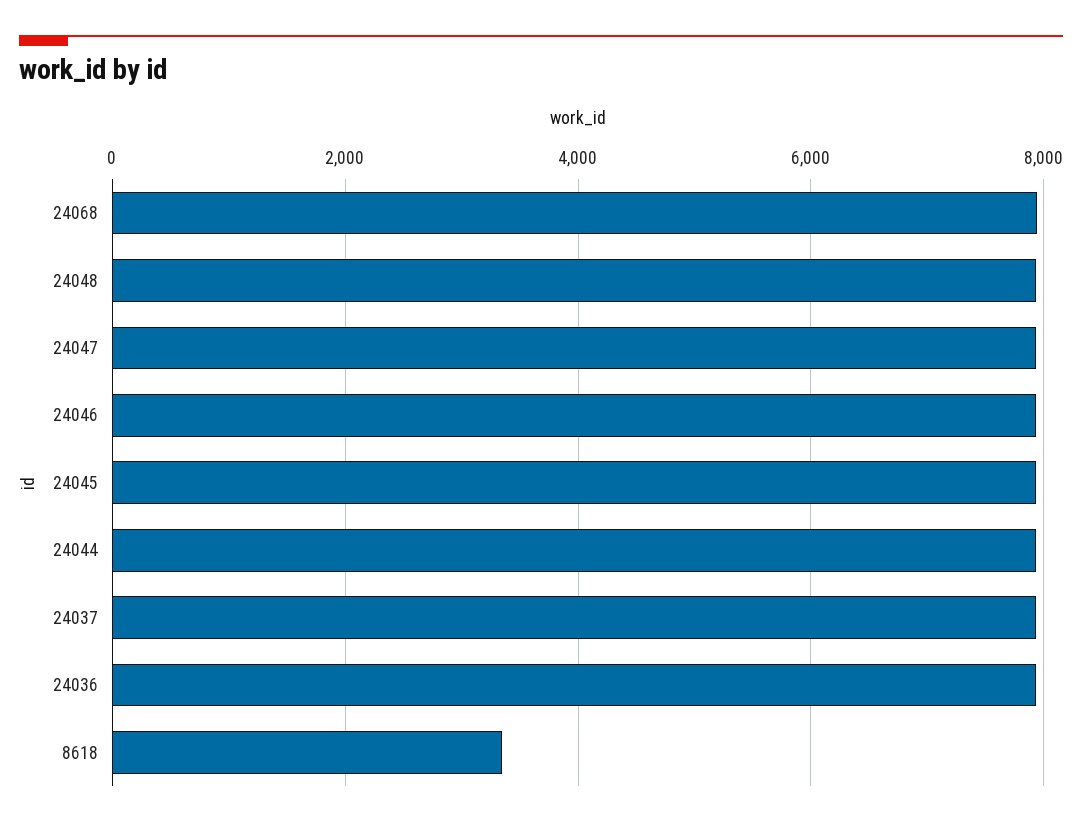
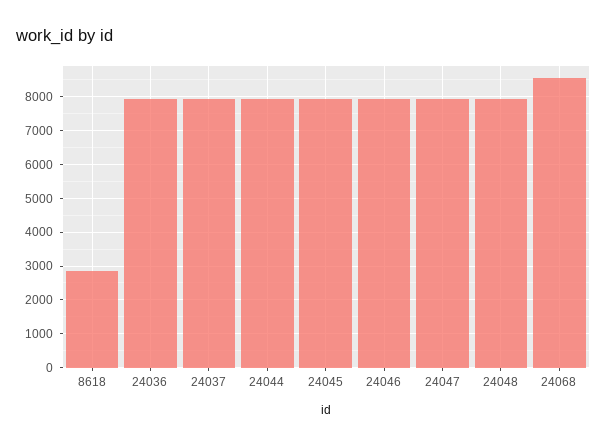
  {
-   "24068": 8000,
+   "24068": 8600,
    "24048": 8000,
    "24047": 8000,
    "24046": 8000,
    "24045": 8000,
    "24044": 8000,
    "24037": 8000,
    "24036": 8000,
-   "8618": 3400
+   "8618": 2800
  }

